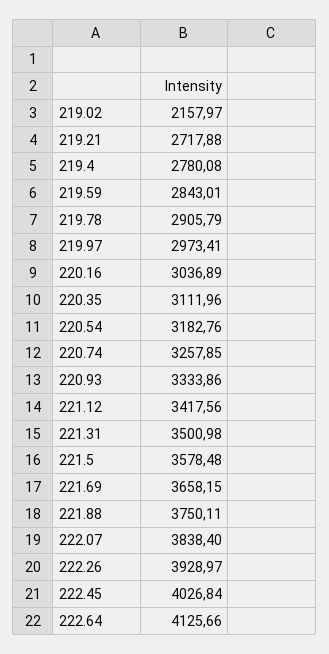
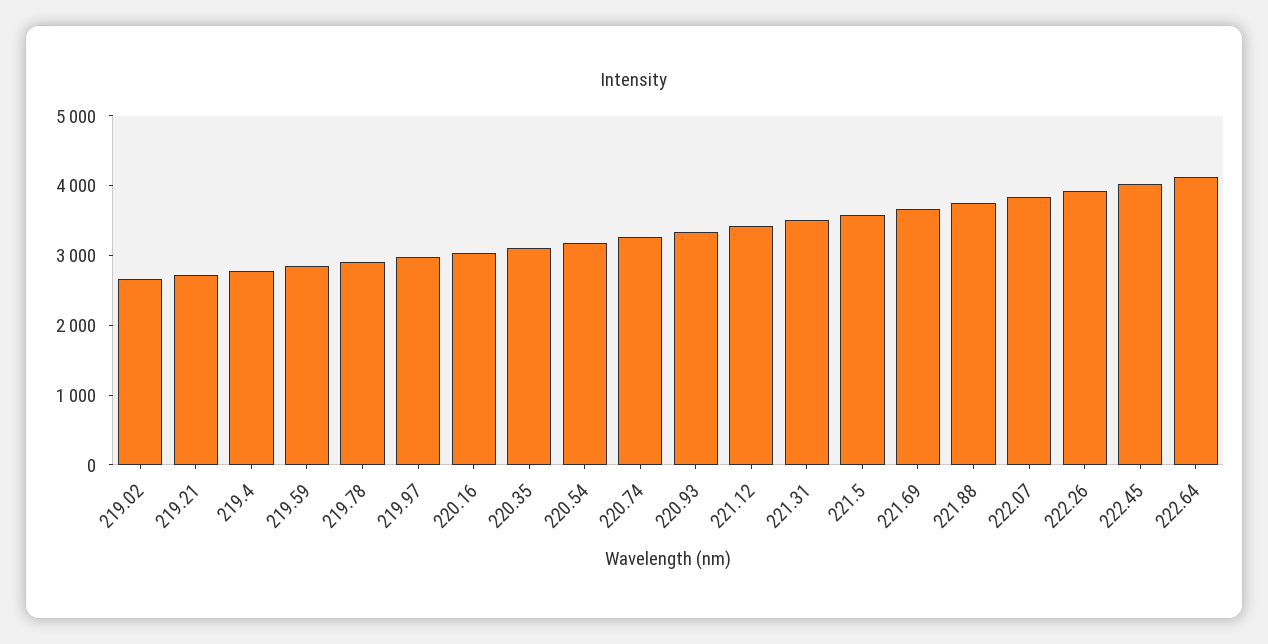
  {
-   "219.02": 2157.97,
+   "219.02": 2600,
    "219.21": 2717.88,
    "219.4": 2780.08,
    "219.59": 2843.01,
    "219.78": 2905.79,
    "219.97": 2973.41,
    "220.16": 3036.89,
    "220.35": 3111.96,
    "220.54": 3182.76,
    "220.74": 3257.85,
    "220.93": 3333.86,
    "221.12": 3417.56,
    "221.31": 3500.98,
    "221.5": 3578.48,
    "221.69": 3658.15,
    "221.88": 3750.11,
    "222.07": 3838.4,
    "222.26": 3928.97,
    "222.45": 4026.84,
    "222.64": 4125.66
  }

